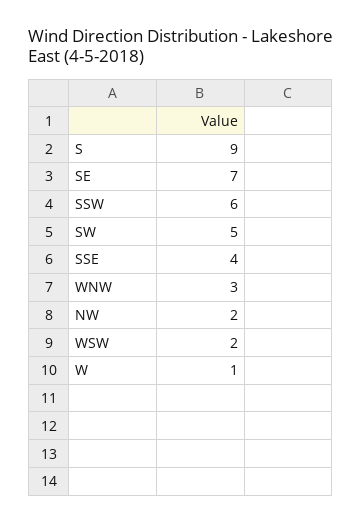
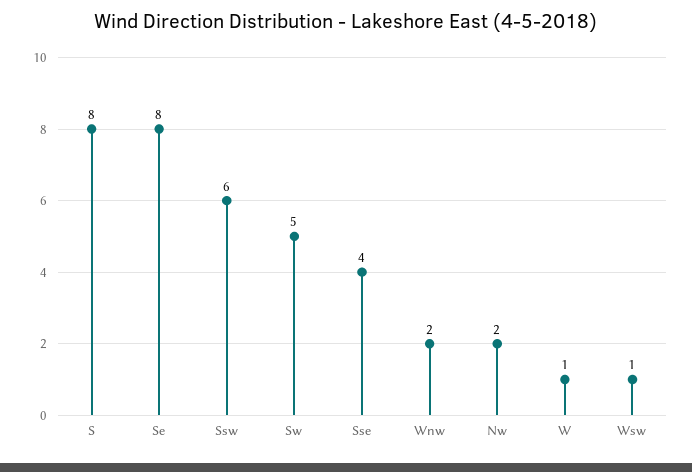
  {
-   "S": 9,
+   "S": 8,
-   "SE": 7,
+   "SE": 8,
    "SSW": 6,
    "SW": 5,
    "SSE": 4,
-   "WNW": 3,
+   "WNW": 2,
    "NW": 2,
-   "WSW": 2,
+   "WSW": 1,
    "W": 1
  }

